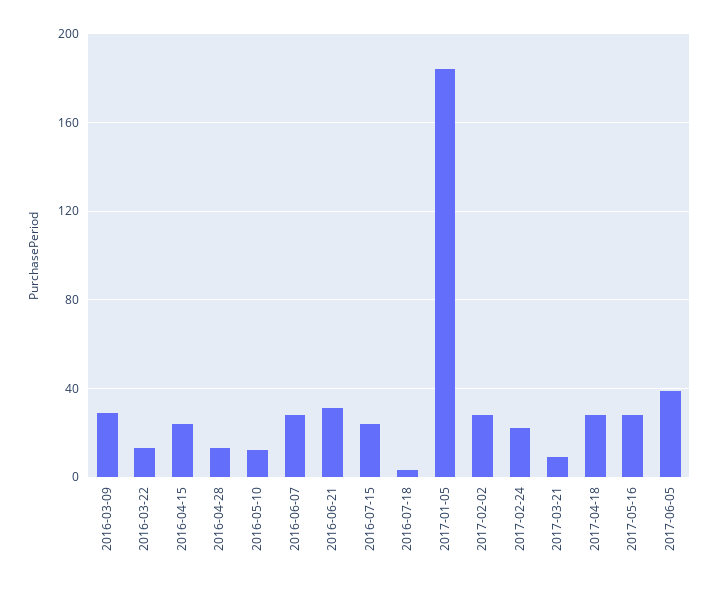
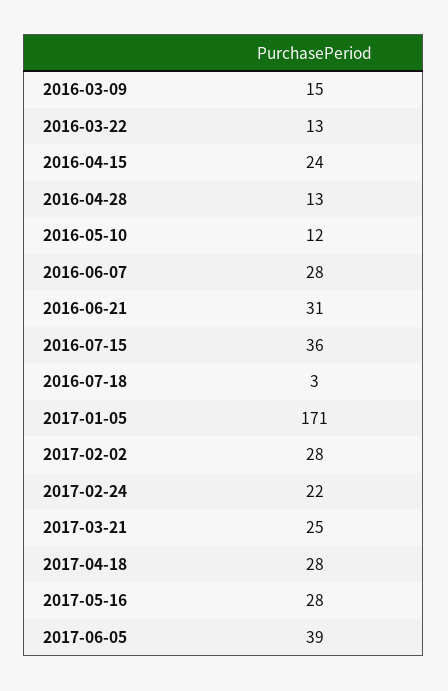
  {
-   "2016-03-09": 30,
+   "2016-03-09": 15,
    "2016-03-22": 13,
    "2016-04-15": 24,
    "2016-04-28": 13,
    "2016-05-10": 12,
    "2016-06-07": 28,
    "2016-06-21": 31,
-   "2016-07-15": 25,
+   "2016-07-15": 36,
    "2016-07-18": 3,
-   "2017-01-05": 185,
+   "2017-01-05": 171,
    "2017-02-02": 28,
    "2017-02-24": 22,
-   "2017-03-21": 10,
+   "2017-03-21": 25,
    "2017-04-18": 28,
    "2017-05-16": 28,
    "2017-06-05": 39
  }

